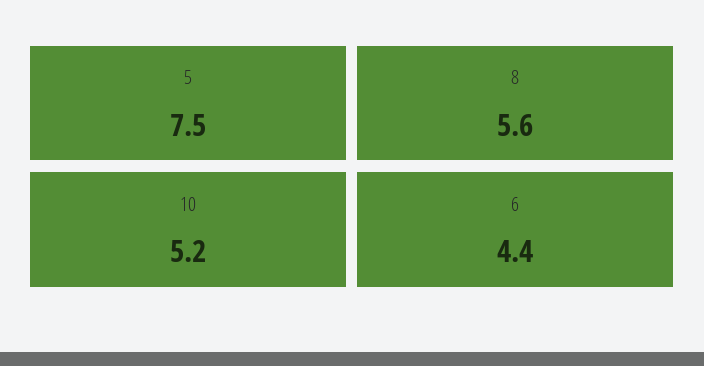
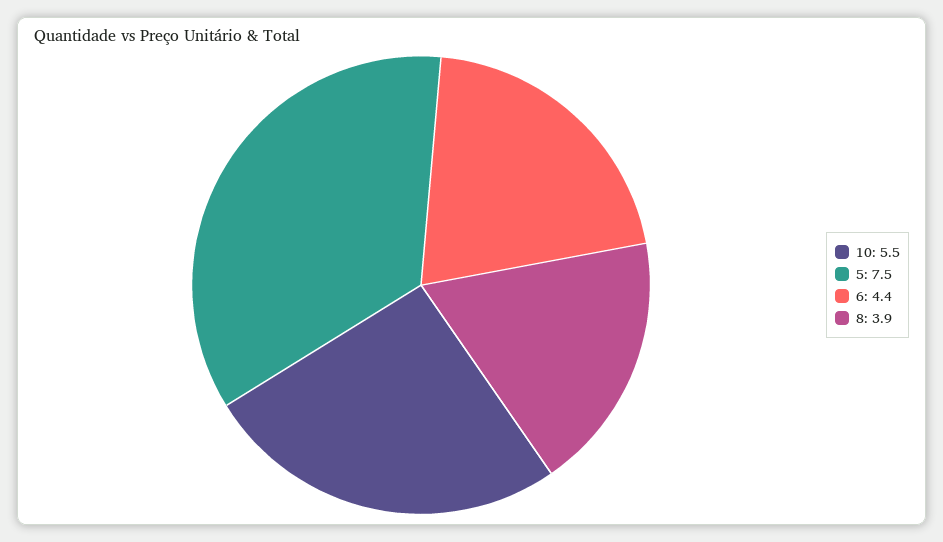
  {
    "5": 7.5,
-   "8": 5.6,
+   "8": 3.9,
-   "10": 5.2,
+   "10": 5.5,
    "6": 4.4
  }

